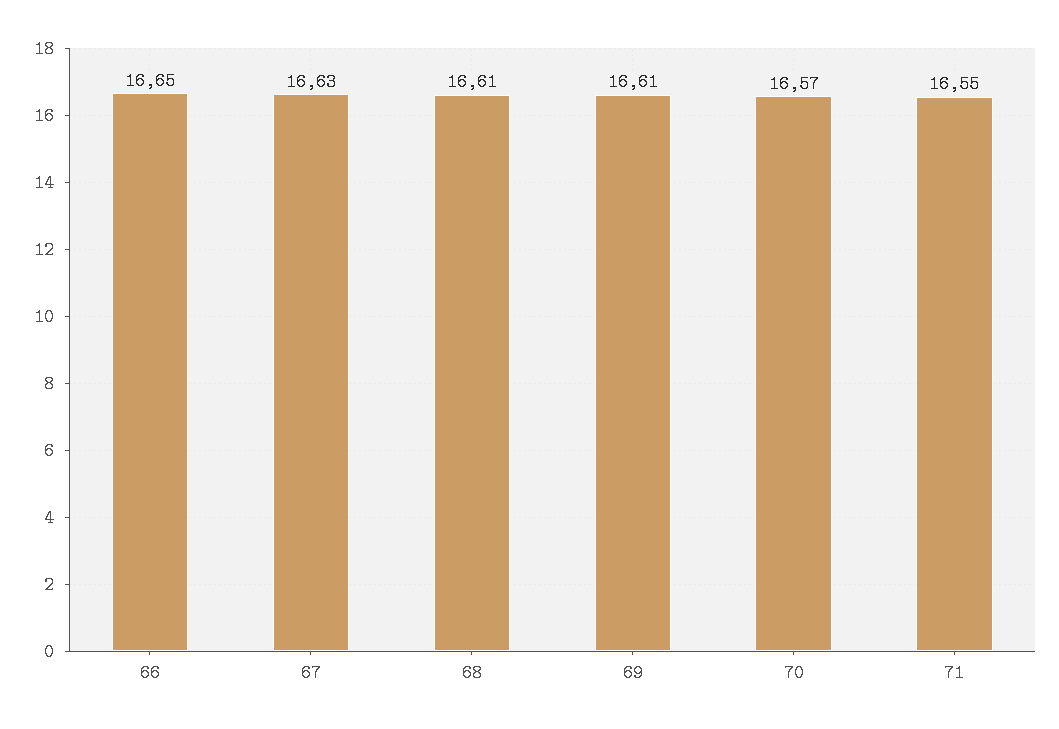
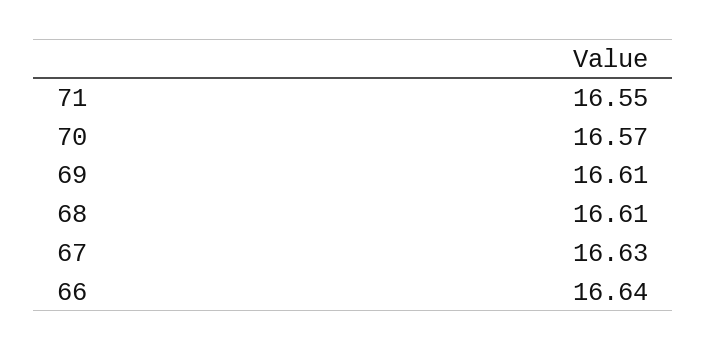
  {
-   "66": 16.65,
+   "66": 16.64,
    "67": 16.63,
    "68": 16.61,
    "69": 16.61,
    "70": 16.57,
    "71": 16.55
  }

